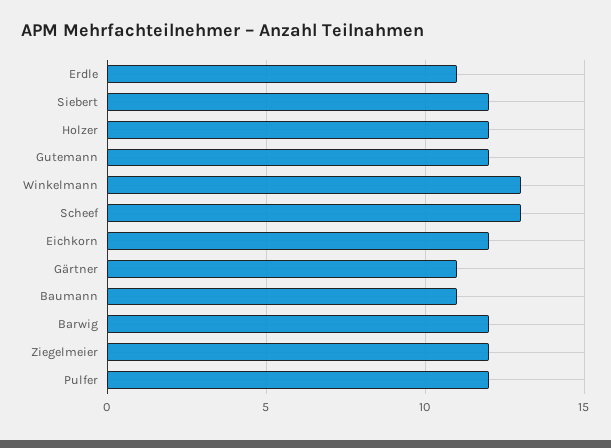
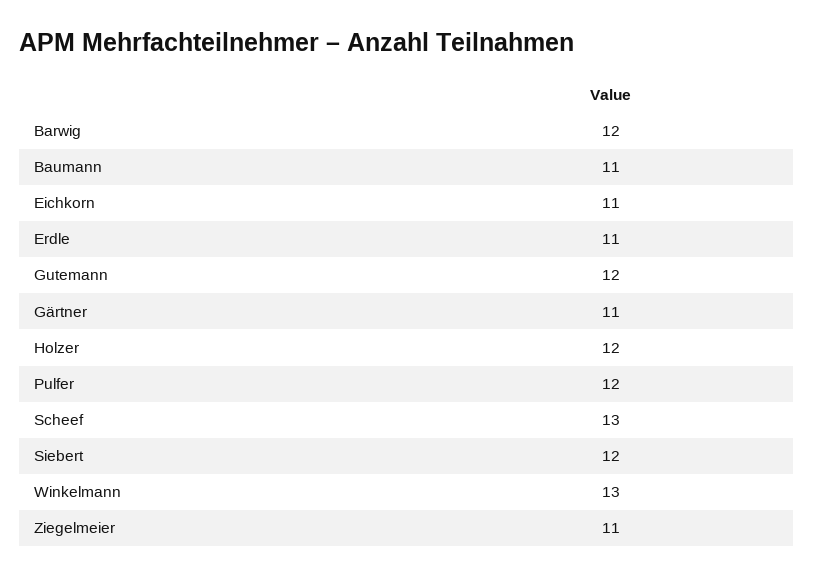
  {
    "Erdle": 11,
    "Siebert": 12,
    "Holzer": 12,
    "Gutemann": 12,
    "Winkelmann": 13,
    "Scheef": 13,
-   "Eichkorn": 12,
+   "Eichkorn": 11,
    "Gärtner": 11,
    "Baumann": 11,
    "Barwig": 12,
-   "Ziegelmeier": 12,
+   "Ziegelmeier": 11,
    "Pulfer": 12
  }

